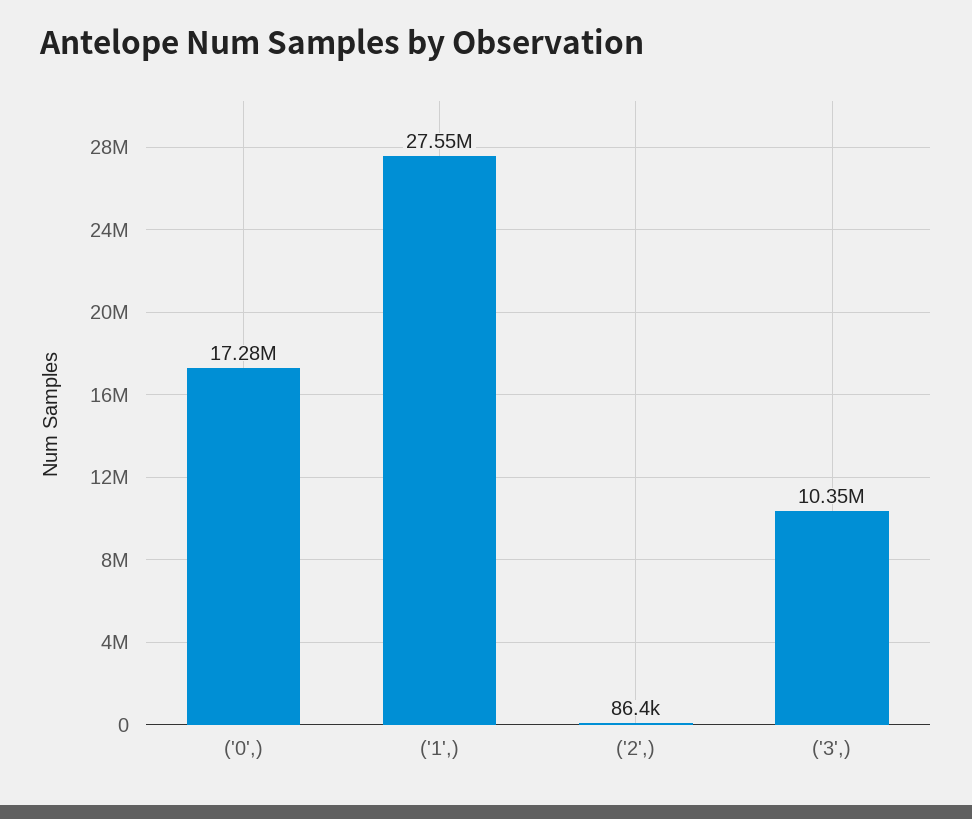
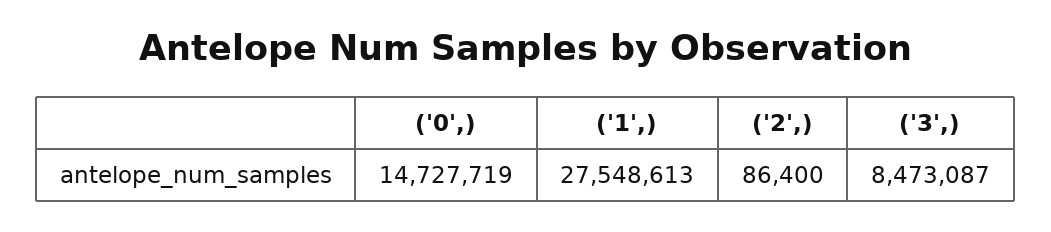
  {
-   "('0',)": 17280000,
+   "('0',)": 14727719,
    "('1',)": 27548613,
    "('2',)": 86400,
-   "('3',)": 10350000
+   "('3',)": 8473087
  }

